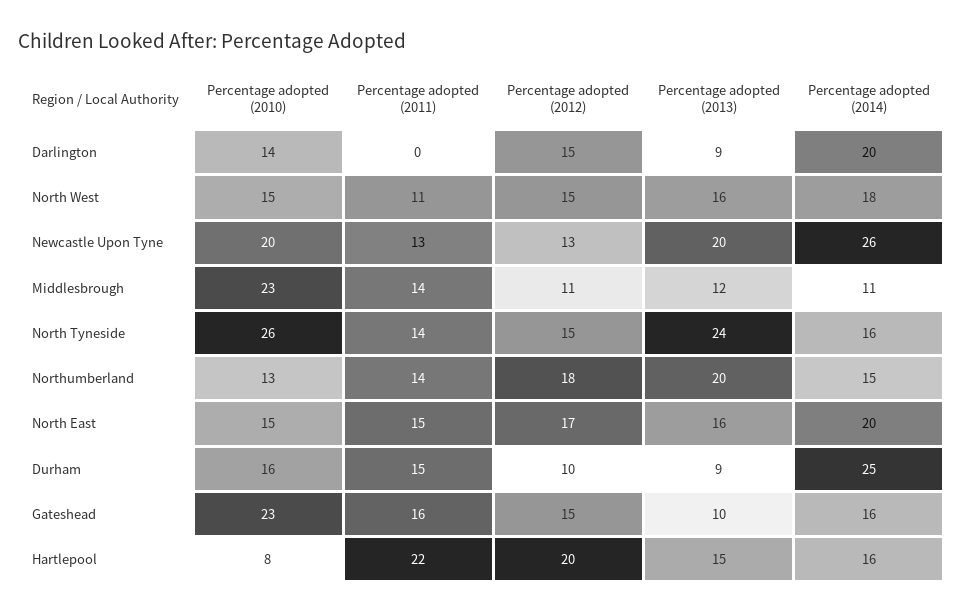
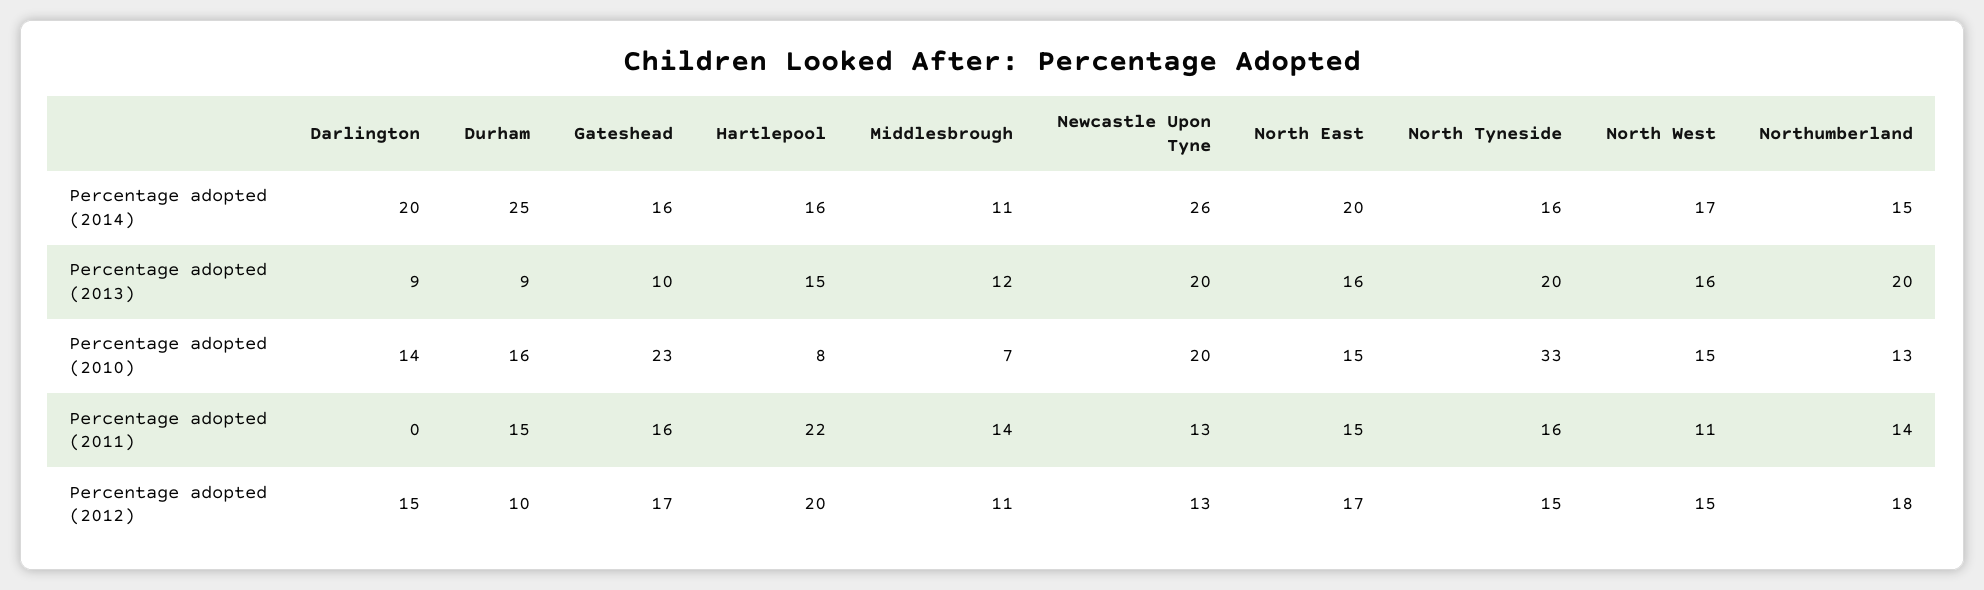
  {
    "Percentage adopted (2010)": {
      "Darlington": 14,
      "North West": 15,
      "Newcastle Upon Tyne": 20,
-     "Middlesbrough": 23,
+     "Middlesbrough": 7,
-     "North Tyneside": 26,
+     "North Tyneside": 33,
      "Northumberland": 13,
      "North East": 15,
      "Durham": 16,
      "Gateshead": 23,
      "Hartlepool": 8
    },
    "Percentage adopted (2011)": {
      "Darlington": 0,
      "North West": 11,
      "Newcastle Upon Tyne": 13,
      "Middlesbrough": 14,
-     "North Tyneside": 14,
+     "North Tyneside": 16,
      "Northumberland": 14,
      "North East": 15,
      "Durham": 15,
      "Gateshead": 16,
      "Hartlepool": 22
    },
    "Percentage adopted (2012)": {
      "Darlington": 15,
      "North West": 15,
      "Newcastle Upon Tyne": 13,
      "Middlesbrough": 11,
      "North Tyneside": 15,
      "Northumberland": 18,
      "North East": 17,
      "Durham": 10,
-     "Gateshead": 15,
+     "Gateshead": 17,
      "Hartlepool": 20
    },
    "Percentage adopted (2013)": {
      "Darlington": 9,
      "North West": 16,
      "Newcastle Upon Tyne": 20,
      "Middlesbrough": 12,
-     "North Tyneside": 24,
+     "North Tyneside": 20,
      "Northumberland": 20,
      "North East": 16,
      "Durham": 9,
      "Gateshead": 10,
      "Hartlepool": 15
    },
    "Percentage adopted (2014)": {
      "Darlington": 20,
-     "North West": 18,
+     "North West": 17,
      "Newcastle Upon Tyne": 26,
      "Middlesbrough": 11,
      "North Tyneside": 16,
      "Northumberland": 15,
      "North East": 20,
      "Durham": 25,
      "Gateshead": 16,
      "Hartlepool": 16
    }
  }

